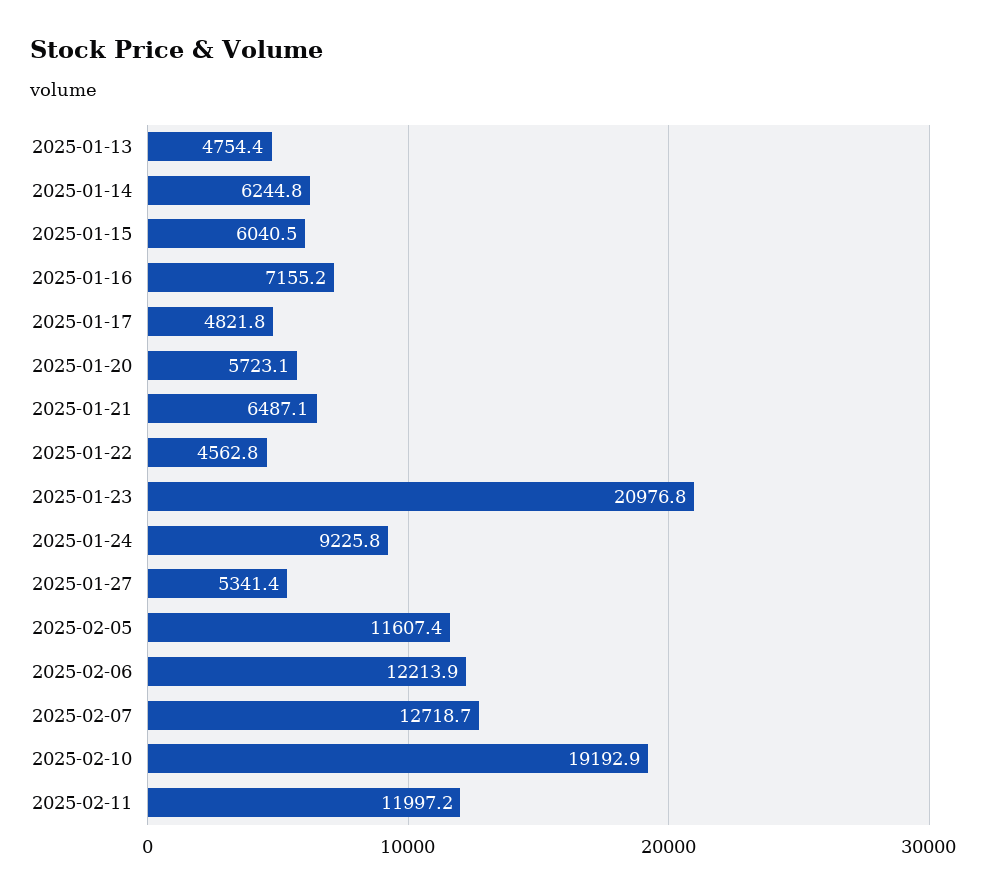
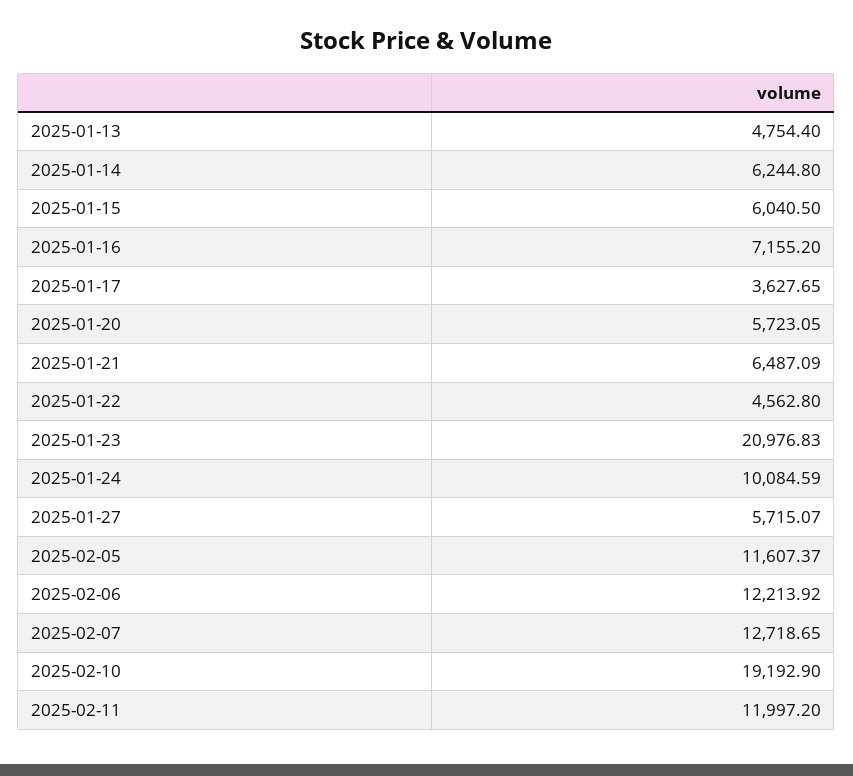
  {
    "2025-01-13": 4754.4,
    "2025-01-14": 6244.8,
    "2025-01-15": 6040.5,
    "2025-01-16": 7155.2,
-   "2025-01-17": 4821.8,
+   "2025-01-17": 3627.65,
    "2025-01-20": 5723.05,
    "2025-01-21": 6487.09,
    "2025-01-22": 4562.8,
    "2025-01-23": 20976.83,
-   "2025-01-24": 9225.8,
+   "2025-01-24": 10084.59,
-   "2025-01-27": 5341.4,
+   "2025-01-27": 5715.07,
    "2025-02-05": 11607.37,
    "2025-02-06": 12213.92,
    "2025-02-07": 12718.65,
    "2025-02-10": 19192.9,
    "2025-02-11": 11997.2
  }

